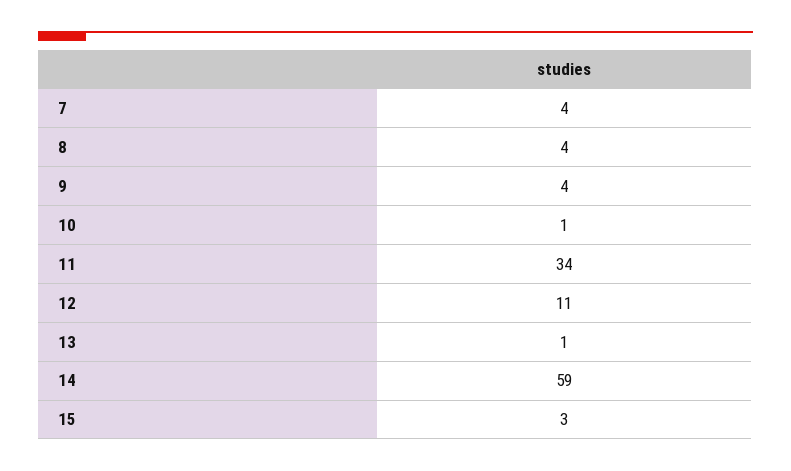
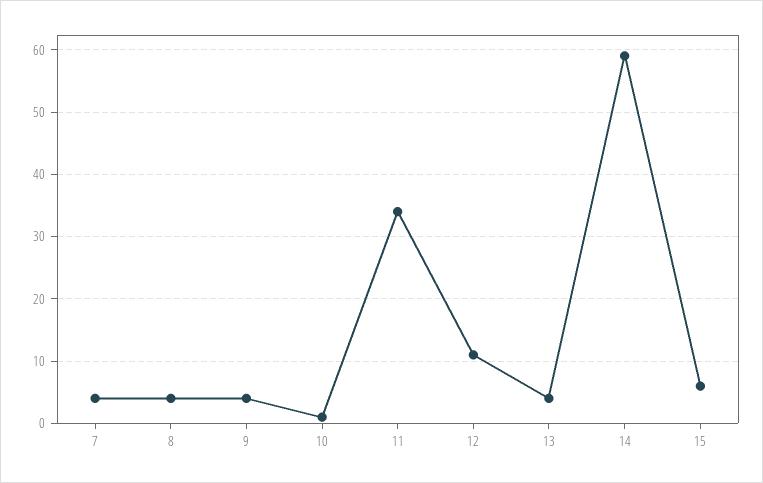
  {
    "7": 4,
    "8": 4,
    "9": 4,
    "10": 1,
    "11": 34,
    "12": 11,
-   "13": 1,
+   "13": 4,
    "14": 59,
-   "15": 3
+   "15": 6
  }

